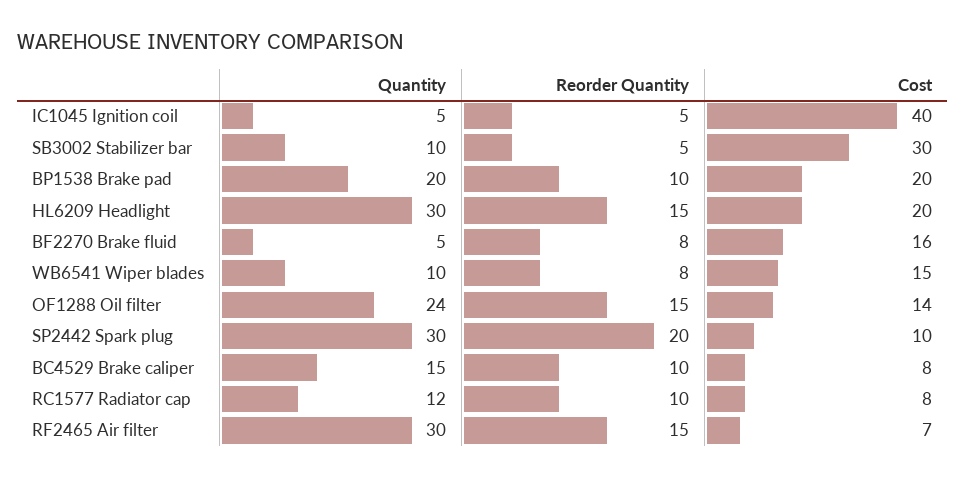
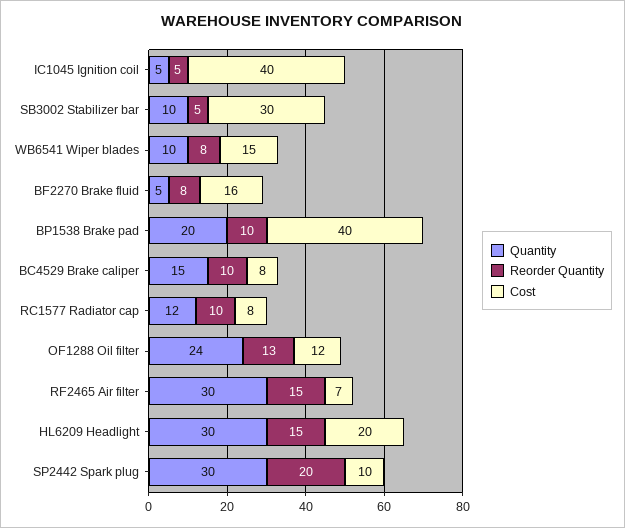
  {
    "Quantity": {
      "IC1045 Ignition coil": 5,
      "SB3002 Stabilizer bar": 10,
      "BP1538 Brake pad": 20,
      "HL6209 Headlight": 30,
      "BF2270 Brake fluid": 5,
      "WB6541 Wiper blades": 10,
      "OF1288 Oil filter": 24,
      "SP2442 Spark plug": 30,
      "BC4529 Brake caliper": 15,
      "RC1577 Radiator cap": 12,
      "RF2465 Air filter": 30
    },
    "Reorder Quantity": {
      "IC1045 Ignition coil": 5,
      "SB3002 Stabilizer bar": 5,
      "BP1538 Brake pad": 10,
      "HL6209 Headlight": 15,
      "BF2270 Brake fluid": 8,
      "WB6541 Wiper blades": 8,
-     "OF1288 Oil filter": 15,
+     "OF1288 Oil filter": 13,
      "SP2442 Spark plug": 20,
      "BC4529 Brake caliper": 10,
      "RC1577 Radiator cap": 10,
      "RF2465 Air filter": 15
    },
    "Cost": {
      "IC1045 Ignition coil": 40,
      "SB3002 Stabilizer bar": 30,
-     "BP1538 Brake pad": 20,
+     "BP1538 Brake pad": 40,
      "HL6209 Headlight": 20,
      "BF2270 Brake fluid": 16,
      "WB6541 Wiper blades": 15,
-     "OF1288 Oil filter": 14,
+     "OF1288 Oil filter": 12,
      "SP2442 Spark plug": 10,
      "BC4529 Brake caliper": 8,
      "RC1577 Radiator cap": 8,
      "RF2465 Air filter": 7
    }
  }

